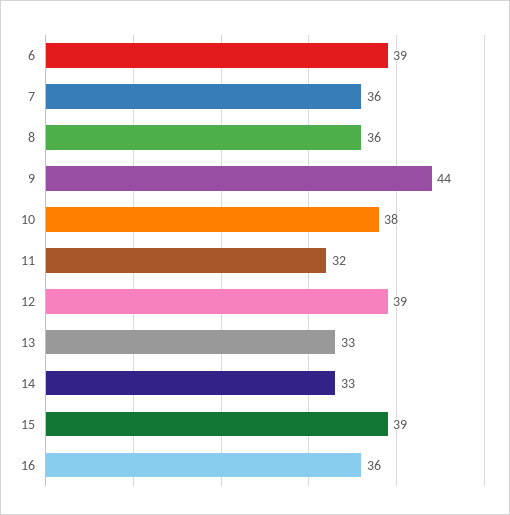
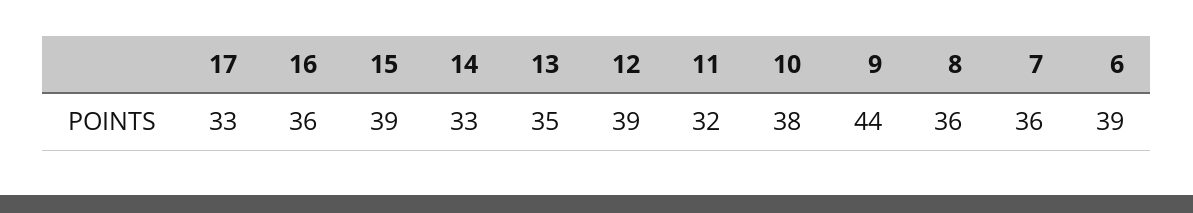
  {
    "6": 39,
    "7": 36,
    "8": 36,
    "9": 44,
    "10": 38,
    "11": 32,
    "12": 39,
-   "13": 33,
+   "13": 35,
    "14": 33,
    "15": 39,
-   "16": 36
+   "16": 36,
+   "17": 33
  }

